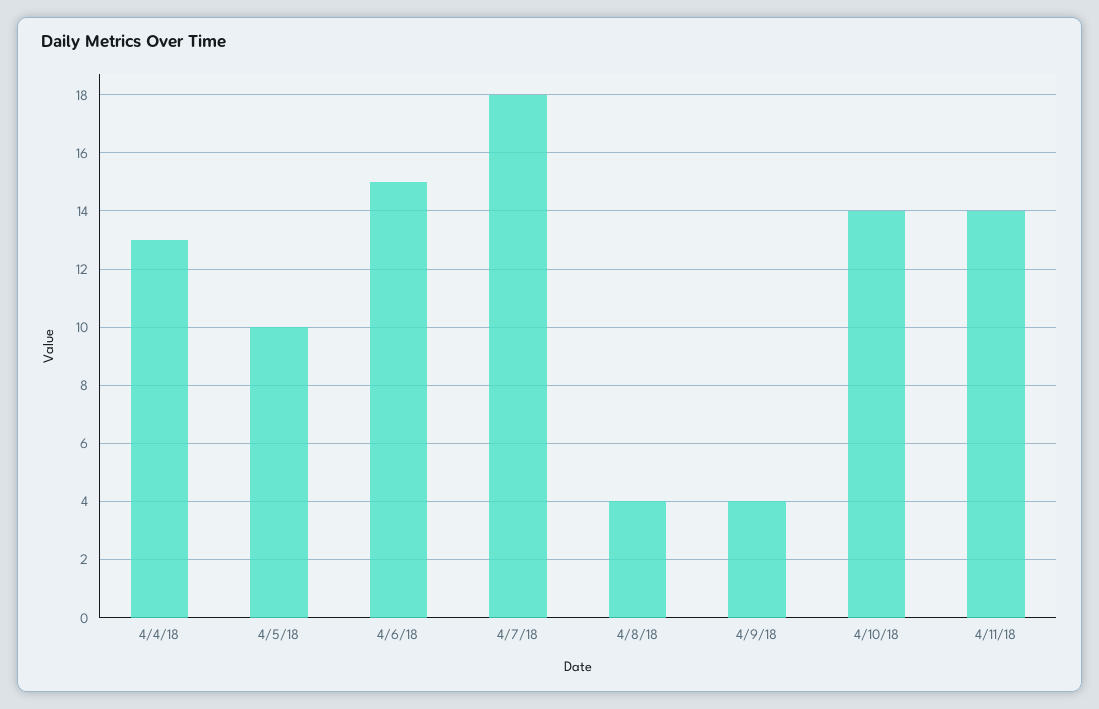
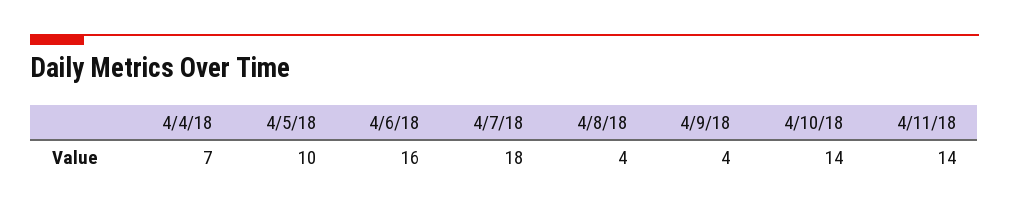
  {
-   "4/4/18": 13,
+   "4/4/18": 7,
    "4/5/18": 10,
-   "4/6/18": 15,
+   "4/6/18": 16,
    "4/7/18": 18,
    "4/8/18": 4,
    "4/9/18": 4,
    "4/10/18": 14,
    "4/11/18": 14
  }

